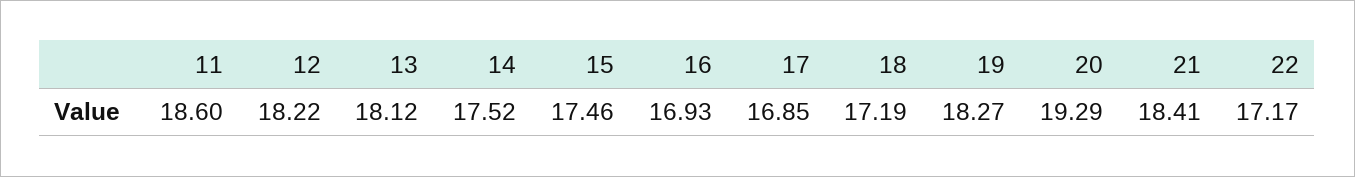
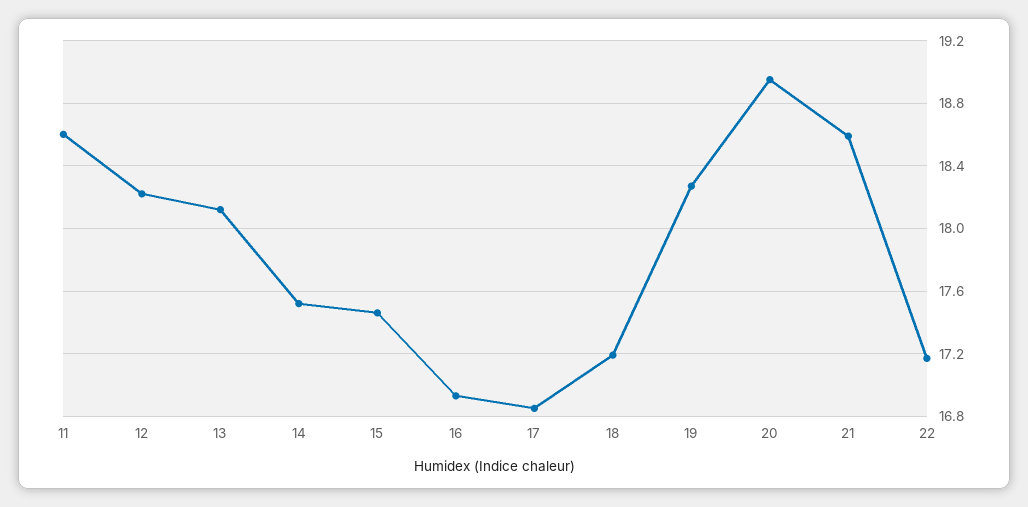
  {
    "11": 18.6,
    "12": 18.22,
    "13": 18.12,
    "14": 17.52,
    "15": 17.46,
    "16": 16.93,
    "17": 16.85,
    "18": 17.19,
    "19": 18.27,
-   "20": 19.29,
+   "20": 18.95,
-   "21": 18.41,
+   "21": 18.6,
    "22": 17.17
  }

